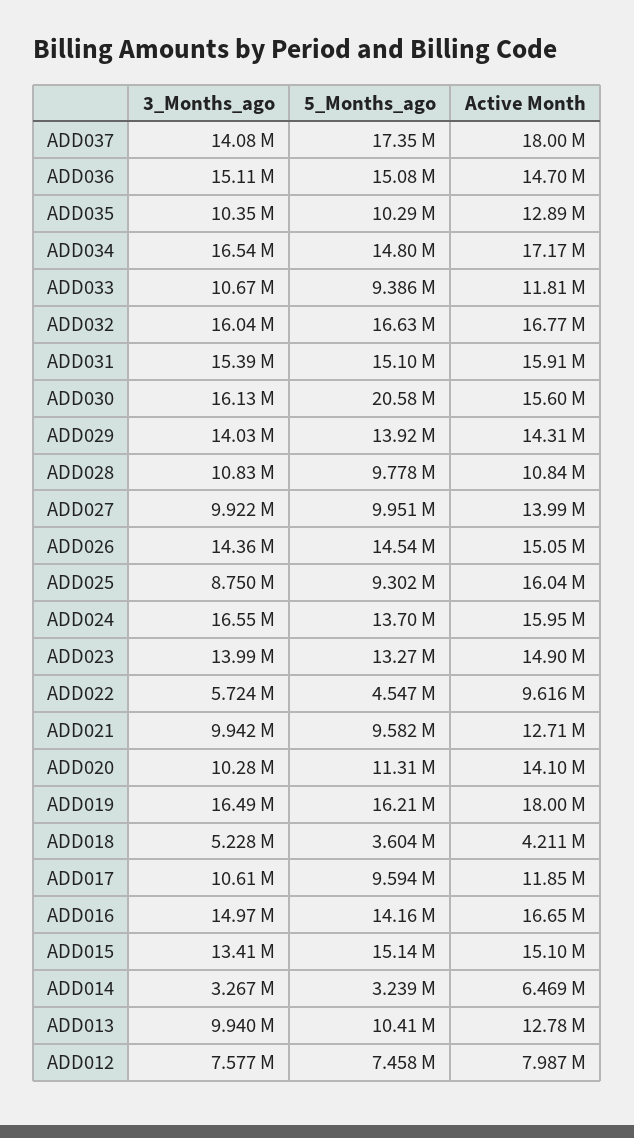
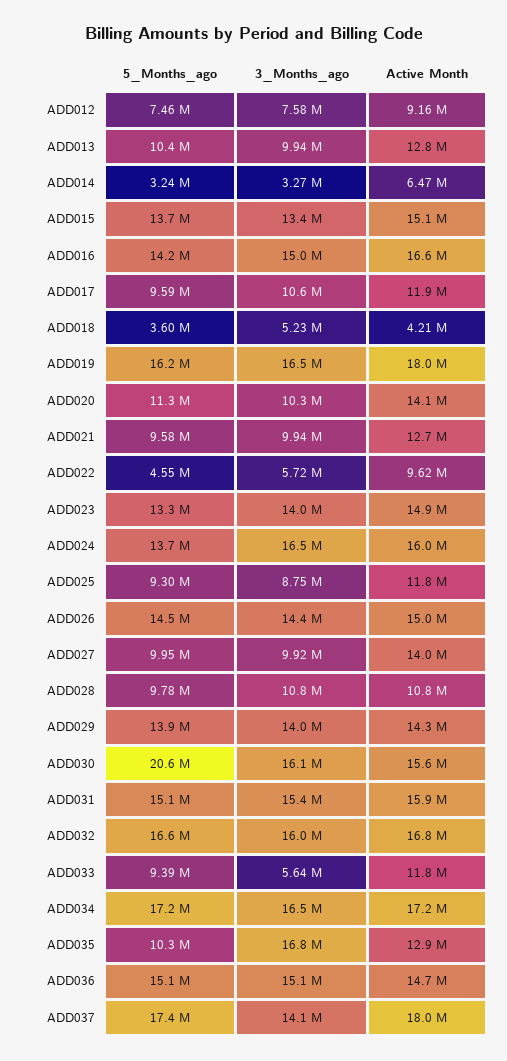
  {
    "3_Months_ago": {
      "ADD037": 14080000,
      "ADD036": 15110000,
-     "ADD035": 10350000,
+     "ADD035": 16800000,
      "ADD034": 16540000,
-     "ADD033": 10670000,
+     "ADD033": 5640000,
      "ADD032": 16040000,
      "ADD031": 15390000,
      "ADD030": 16130000,
      "ADD029": 14030000,
      "ADD028": 10830000,
      "ADD027": 9922000,
      "ADD026": 14360000,
      "ADD025": 8750000,
      "ADD024": 16550000,
      "ADD023": 13990000,
      "ADD022": 5724000,
      "ADD021": 9942000,
      "ADD020": 10280000,
      "ADD019": 16490000,
      "ADD018": 5228000,
      "ADD017": 10610000,
      "ADD016": 14970000,
      "ADD015": 13410000,
      "ADD014": 3267000,
      "ADD013": 9940000,
      "ADD012": 7577000
    },
    "5_Months_ago": {
      "ADD037": 17350000,
      "ADD036": 15080000,
      "ADD035": 10290000,
-     "ADD034": 14800000,
+     "ADD034": 17200000,
      "ADD033": 9386000,
      "ADD032": 16630000,
      "ADD031": 15100000,
      "ADD030": 20580000,
      "ADD029": 13920000,
      "ADD028": 9778000,
      "ADD027": 9951000,
      "ADD026": 14540000,
      "ADD025": 9302000,
      "ADD024": 13700000,
      "ADD023": 13270000,
      "ADD022": 4547000,
      "ADD021": 9582000,
      "ADD020": 11310000,
      "ADD019": 16210000,
      "ADD018": 3604000,
      "ADD017": 9594000,
      "ADD016": 14160000,
-     "ADD015": 15140000,
+     "ADD015": 13700000,
      "ADD014": 3239000,
      "ADD013": 10410000,
      "ADD012": 7458000
    },
    "Active Month": {
      "ADD037": 18000000,
      "ADD036": 14700000,
      "ADD035": 12890000,
      "ADD034": 17170000,
      "ADD033": 11810000,
      "ADD032": 16770000,
      "ADD031": 15910000,
      "ADD030": 15600000,
      "ADD029": 14310000,
      "ADD028": 10840000,
      "ADD027": 13990000,
      "ADD026": 15050000,
-     "ADD025": 16040000,
+     "ADD025": 11800000,
      "ADD024": 15950000,
      "ADD023": 14900000,
      "ADD022": 9616000,
      "ADD021": 12710000,
      "ADD020": 14100000,
      "ADD019": 18000000,
      "ADD018": 4211000,
      "ADD017": 11850000,
      "ADD016": 16650000,
      "ADD015": 15100000,
      "ADD014": 6469000,
      "ADD013": 12780000,
-     "ADD012": 7987000
+     "ADD012": 9160000
    }
  }

